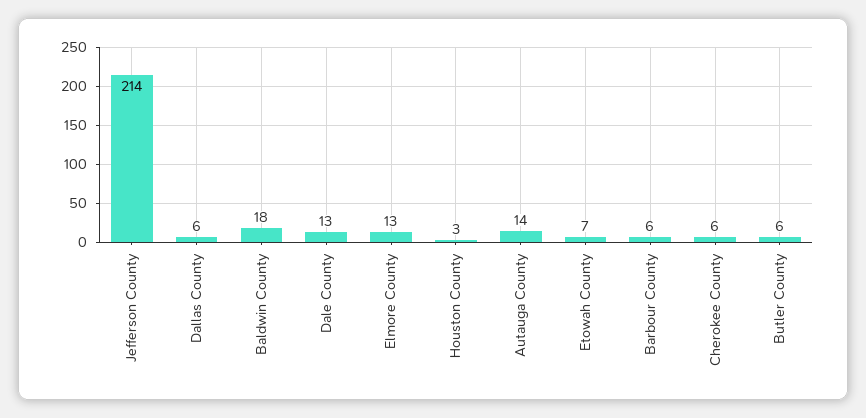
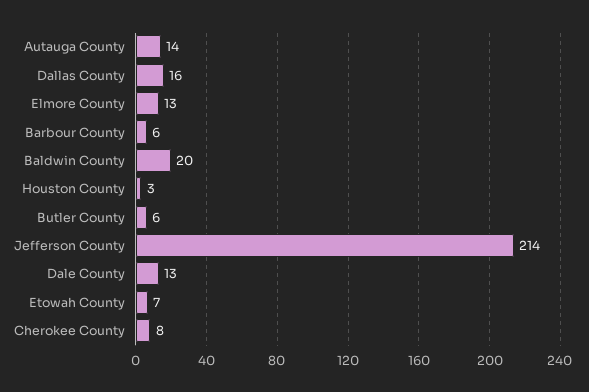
  {
    "Jefferson County": 214,
-   "Dallas County": 6,
+   "Dallas County": 16,
-   "Baldwin County": 18,
+   "Baldwin County": 20,
    "Dale County": 13,
    "Elmore County": 13,
    "Houston County": 3,
    "Autauga County": 14,
    "Etowah County": 7,
    "Barbour County": 6,
-   "Cherokee County": 6,
+   "Cherokee County": 8,
    "Butler County": 6
  }

